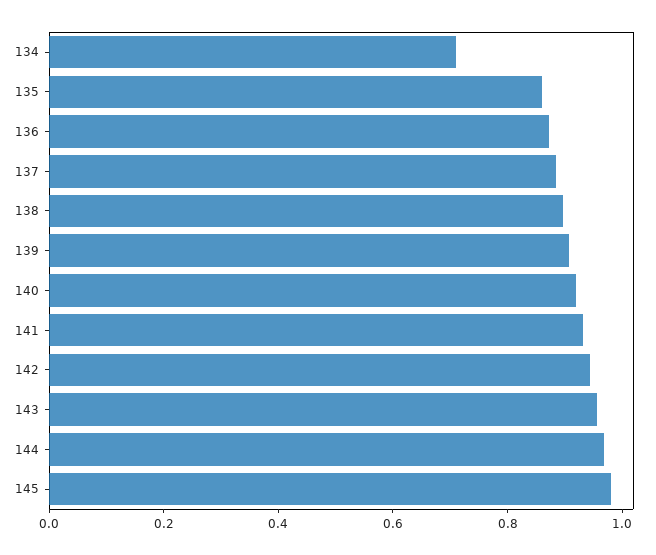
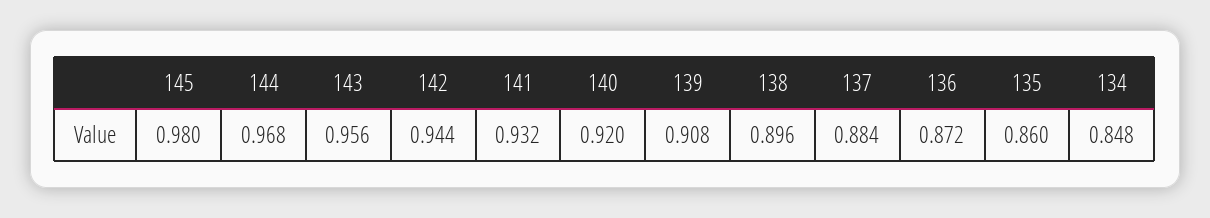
  {
-   "134": 0.7,
+   "134": 0.848,
    "135": 0.86,
    "136": 0.872,
    "137": 0.884,
    "138": 0.896,
    "139": 0.908,
    "140": 0.92,
    "141": 0.932,
    "142": 0.944,
    "143": 0.956,
    "144": 0.968,
    "145": 0.98
  }

